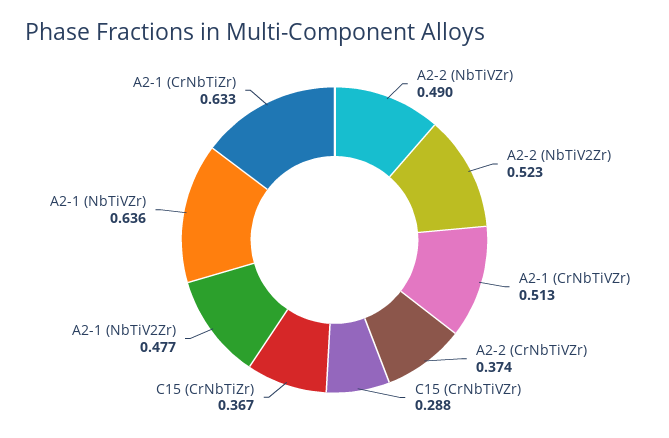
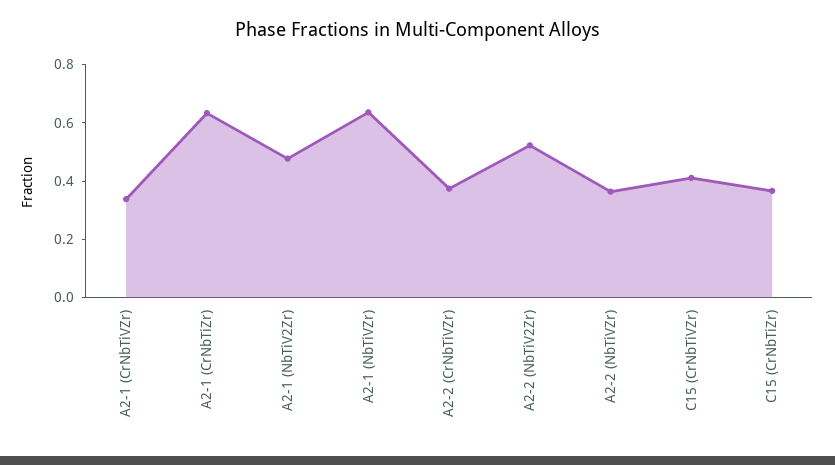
  {
-   "A2-2 (NbTiVZr)": 0.49,
+   "A2-2 (NbTiVZr)": 0.35,
    "A2-2 (NbTiV2Zr)": 0.523,
-   "A2-1 (CrNbTiVZr)": 0.513,
+   "A2-1 (CrNbTiVZr)": 0.35,
    "A2-2 (CrNbTiVZr)": 0.374,
-   "C15 (CrNbTiVZr)": 0.288,
+   "C15 (CrNbTiVZr)": 0.4,
    "C15 (CrNbTiZr)": 0.367,
    "A2-1 (NbTiV2Zr)": 0.477,
    "A2-1 (NbTiVZr)": 0.636,
    "A2-1 (CrNbTiZr)": 0.633
  }

